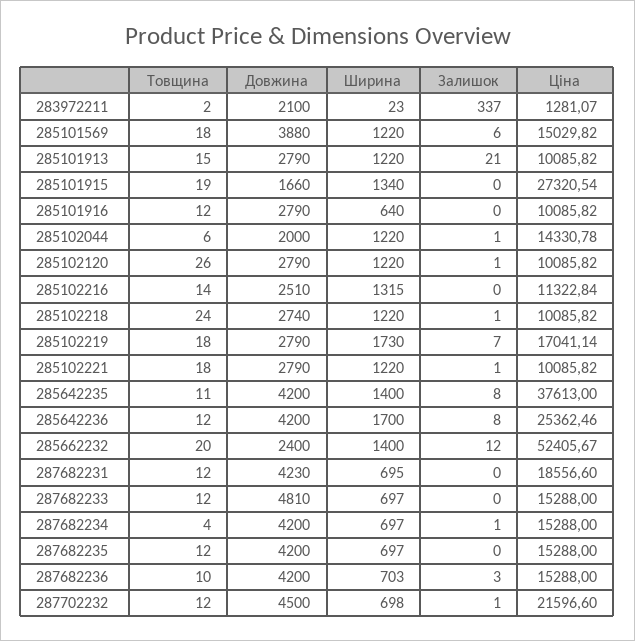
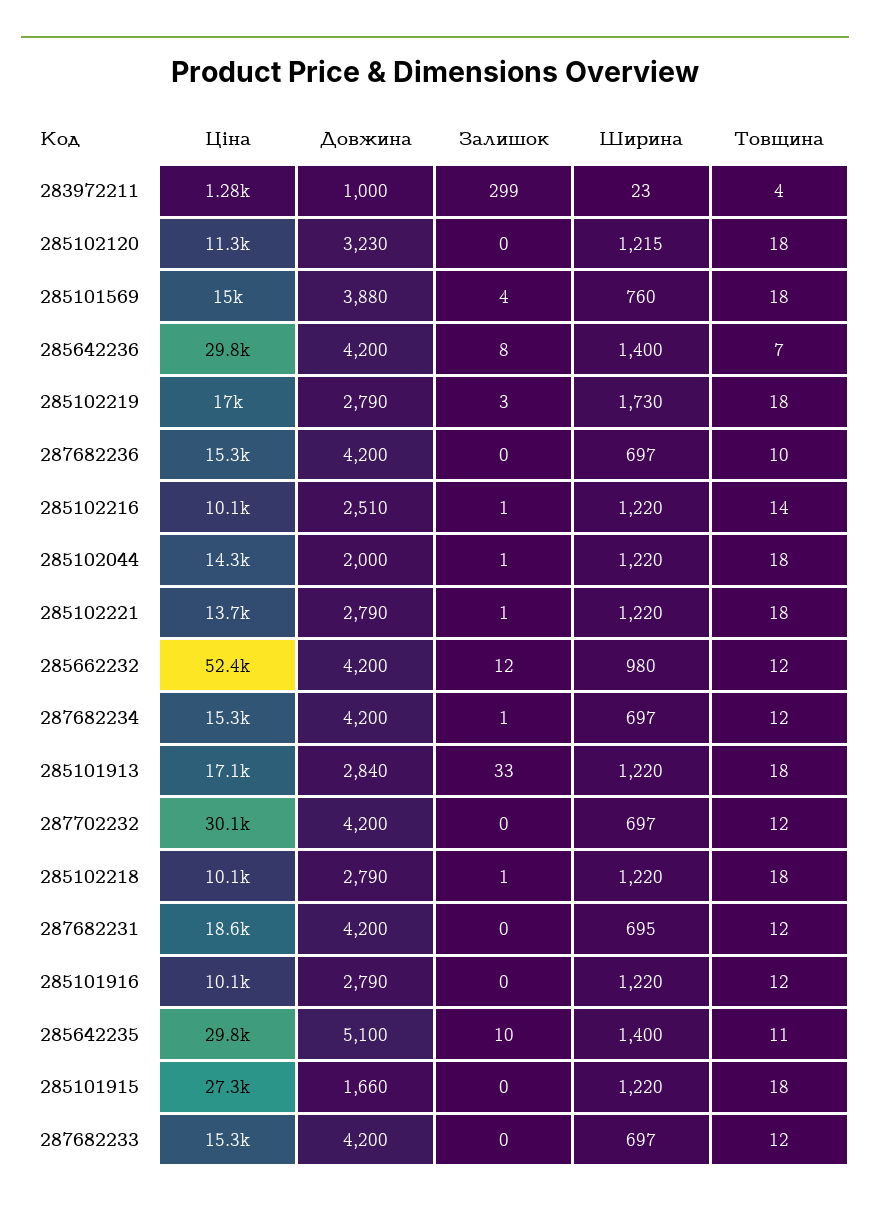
  {
    "Товщина": {
-     "283972211": 2,
+     "283972211": 4,
      "285101569": 18,
-     "285101913": 15,
+     "285101913": 18,
-     "285101915": 19,
+     "285101915": 18,
      "285101916": 12,
-     "285102044": 6,
+     "285102044": 18,
-     "285102120": 26,
+     "285102120": 18,
      "285102216": 14,
-     "285102218": 24,
+     "285102218": 18,
      "285102219": 18,
      "285102221": 18,
      "285642235": 11,
-     "285642236": 12,
+     "285642236": 7,
-     "285662232": 20,
+     "285662232": 12,
      "287682231": 12,
      "287682233": 12,
-     "287682234": 4,
+     "287682234": 12,
-     "287682235": 12,
      "287682236": 10,
      "287702232": 12
    },
    "Довжина": {
-     "283972211": 2100,
+     "283972211": 1000,
      "285101569": 3880,
-     "285101913": 2790,
+     "285101913": 2840,
      "285101915": 1660,
      "285101916": 2790,
      "285102044": 2000,
-     "285102120": 2790,
+     "285102120": 3230,
      "285102216": 2510,
-     "285102218": 2740,
+     "285102218": 2790,
      "285102219": 2790,
      "285102221": 2790,
-     "285642235": 4200,
+     "285642235": 5100,
      "285642236": 4200,
-     "285662232": 2400,
+     "285662232": 4200,
-     "287682231": 4230,
+     "287682231": 4200,
-     "287682233": 4810,
+     "287682233": 4200,
      "287682234": 4200,
-     "287682235": 4200,
      "287682236": 4200,
-     "287702232": 4500
+     "287702232": 4200
    },
    "Ширина": {
      "283972211": 23,
-     "285101569": 1220,
+     "285101569": 760,
      "285101913": 1220,
-     "285101915": 1340,
+     "285101915": 1220,
-     "285101916": 640,
+     "285101916": 1220,
      "285102044": 1220,
-     "285102120": 1220,
+     "285102120": 1215,
-     "285102216": 1315,
+     "285102216": 1220,
      "285102218": 1220,
      "285102219": 1730,
      "285102221": 1220,
      "285642235": 1400,
-     "285642236": 1700,
+     "285642236": 1400,
-     "285662232": 1400,
+     "285662232": 980,
      "287682231": 695,
      "287682233": 697,
      "287682234": 697,
-     "287682235": 697,
-     "287682236": 703,
+     "287682236": 697,
-     "287702232": 698
+     "287702232": 697
    },
    "Залишок": {
-     "283972211": 337,
+     "283972211": 299,
-     "285101569": 6,
+     "285101569": 4,
-     "285101913": 21,
+     "285101913": 33,
      "285101915": 0,
      "285101916": 0,
      "285102044": 1,
-     "285102120": 1,
+     "285102120": 0,
-     "285102216": 0,
+     "285102216": 1,
      "285102218": 1,
-     "285102219": 7,
+     "285102219": 3,
      "285102221": 1,
-     "285642235": 8,
+     "285642235": 10,
      "285642236": 8,
      "285662232": 12,
      "287682231": 0,
      "287682233": 0,
      "287682234": 1,
-     "287682235": 0,
-     "287682236": 3,
+     "287682236": 0,
-     "287702232": 1
+     "287702232": 0
    },
    "Ціна": {
      "283972211": 1281.07,
      "285101569": 15029.82,
-     "285101913": 10085.82,
+     "285101913": 17100,
      "285101915": 27320.54,
      "285101916": 10085.82,
      "285102044": 14330.78,
-     "285102120": 10085.82,
+     "285102120": 11300,
-     "285102216": 11322.84,
+     "285102216": 10100,
      "285102218": 10085.82,
      "285102219": 17041.14,
-     "285102221": 10085.82,
+     "285102221": 13700,
-     "285642235": 37613,
+     "285642235": 29800,
-     "285642236": 25362.46,
+     "285642236": 29800,
      "285662232": 52405.67,
      "287682231": 18556.6,
      "287682233": 15288,
      "287682234": 15288,
-     "287682235": 15288,
      "287682236": 15288,
-     "287702232": 21596.6
+     "287702232": 30100
    }
  }

